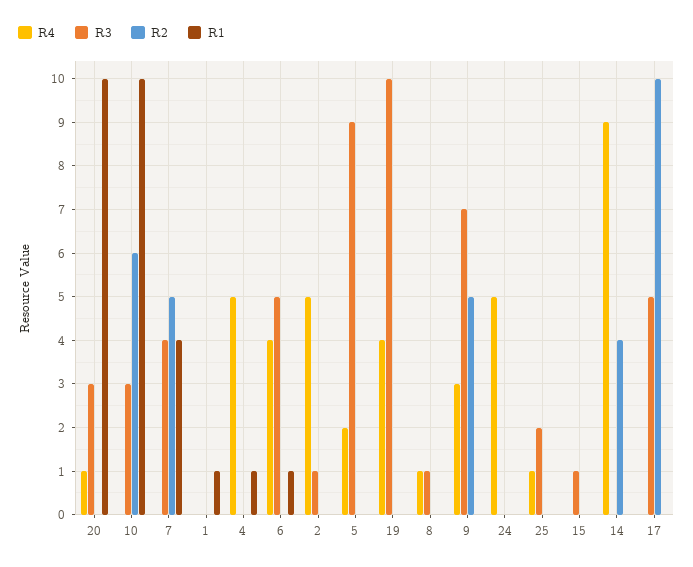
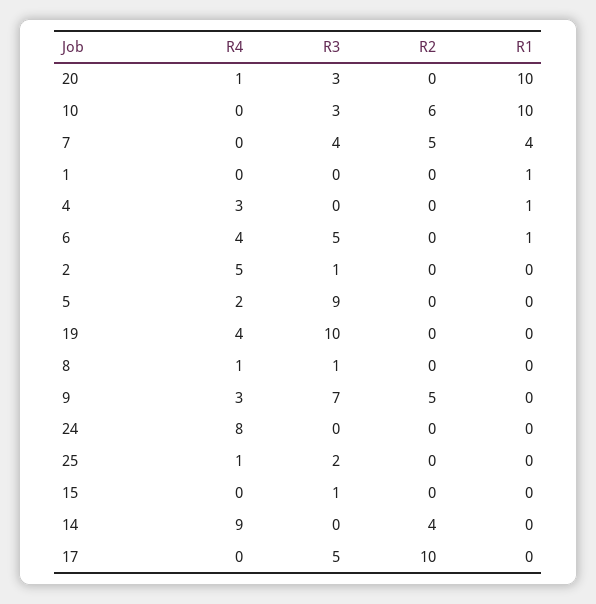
  {
    "R4": {
      "20": 1,
      "10": 0,
      "7": 0,
      "1": 0,
-     "4": 5,
+     "4": 3,
      "6": 4,
      "2": 5,
      "5": 2,
      "19": 4,
      "8": 1,
      "9": 3,
-     "24": 5,
+     "24": 8,
      "25": 1,
      "15": 0,
      "14": 9,
      "17": 0
    },
    "R3": {
      "20": 3,
      "10": 3,
      "7": 4,
      "1": 0,
      "4": 0,
      "6": 5,
      "2": 1,
      "5": 9,
      "19": 10,
      "8": 1,
      "9": 7,
      "24": 0,
      "25": 2,
      "15": 1,
      "14": 0,
      "17": 5
    },
    "R2": {
      "20": 0,
      "10": 6,
      "7": 5,
      "1": 0,
      "4": 0,
      "6": 0,
      "2": 0,
      "5": 0,
      "19": 0,
      "8": 0,
      "9": 5,
      "24": 0,
      "25": 0,
      "15": 0,
      "14": 4,
      "17": 10
    },
    "R1": {
      "20": 10,
      "10": 10,
      "7": 4,
      "1": 1,
      "4": 1,
      "6": 1,
      "2": 0,
      "5": 0,
      "19": 0,
      "8": 0,
      "9": 0,
      "24": 0,
      "25": 0,
      "15": 0,
      "14": 0,
      "17": 0
    }
  }

